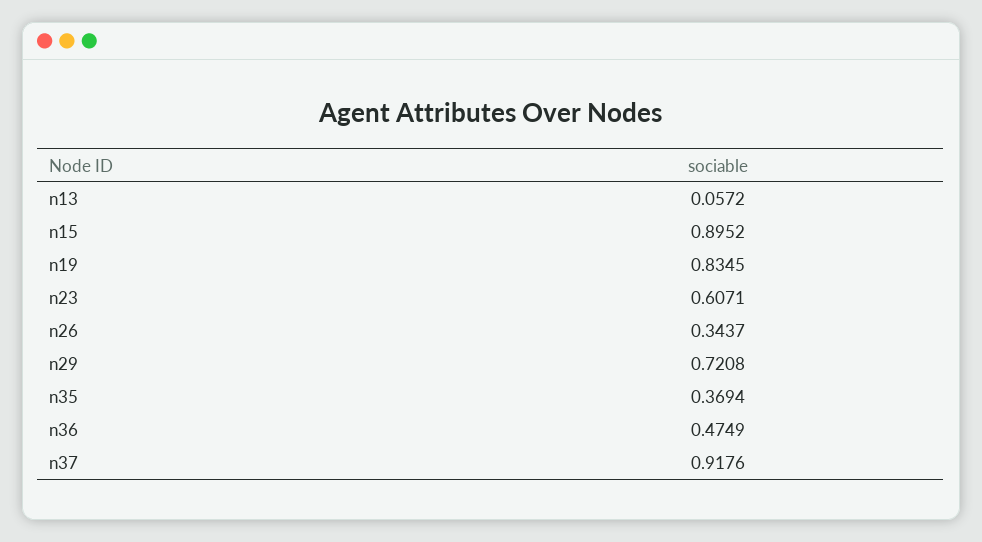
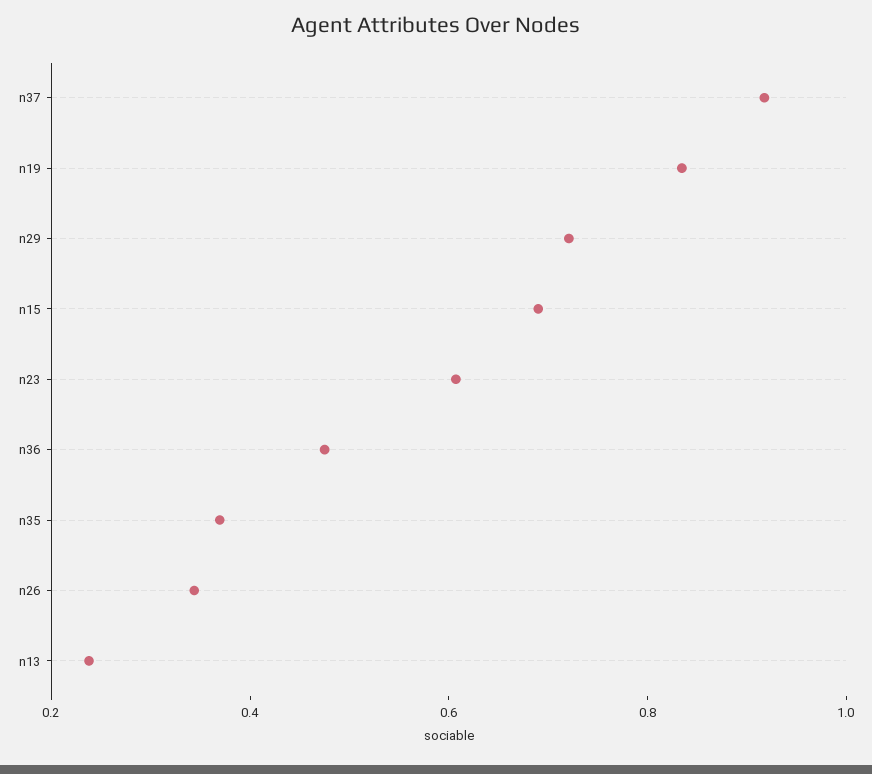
  {
-   "n13": 0.0572,
+   "n13": 0.25,
-   "n15": 0.8952,
+   "n15": 0.7,
    "n19": 0.8345,
    "n23": 0.6071,
    "n26": 0.3437,
    "n29": 0.7208,
    "n35": 0.3694,
    "n36": 0.4749,
    "n37": 0.9176
  }

